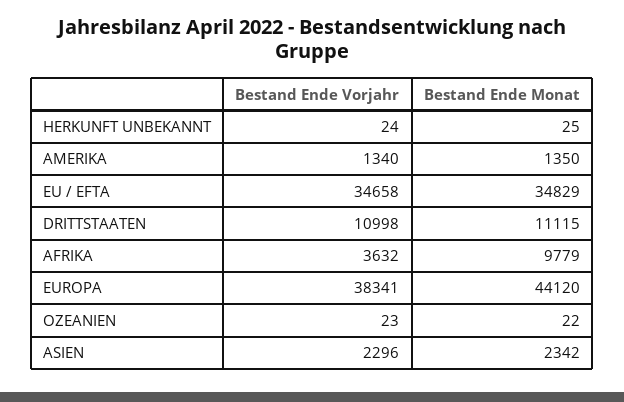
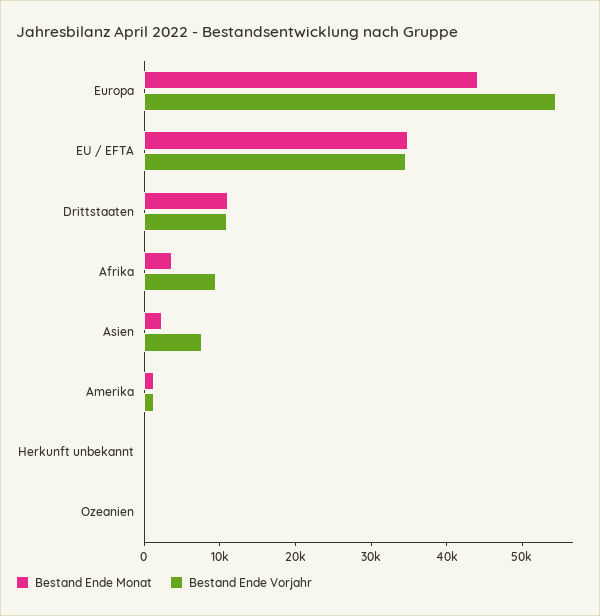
  {
    "Bestand Ende Vorjahr": {
      "HERKUNFT UNBEKANNT": 24,
      "AMERIKA": 1340,
      "EU / EFTA": 34658,
      "DRITTSTAATEN": 10998,
-     "AFRIKA": 3632,
+     "AFRIKA": 10000,
-     "EUROPA": 38341,
+     "EUROPA": 54000,
      "OZEANIEN": 23,
-     "ASIEN": 2296
+     "ASIEN": 8000
    },
    "Bestand Ende Monat": {
      "HERKUNFT UNBEKANNT": 25,
      "AMERIKA": 1350,
      "EU / EFTA": 34829,
      "DRITTSTAATEN": 11115,
-     "AFRIKA": 9779,
+     "AFRIKA": 4000,
      "EUROPA": 44120,
      "OZEANIEN": 22,
      "ASIEN": 2342
    }
  }

